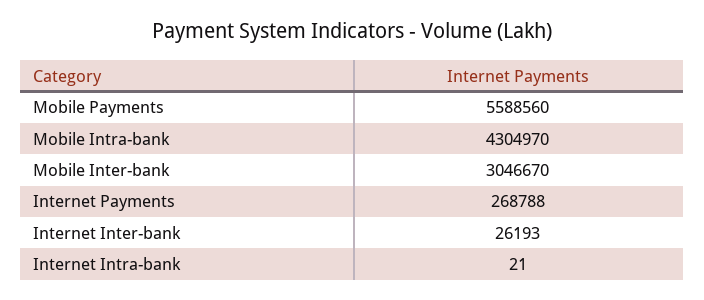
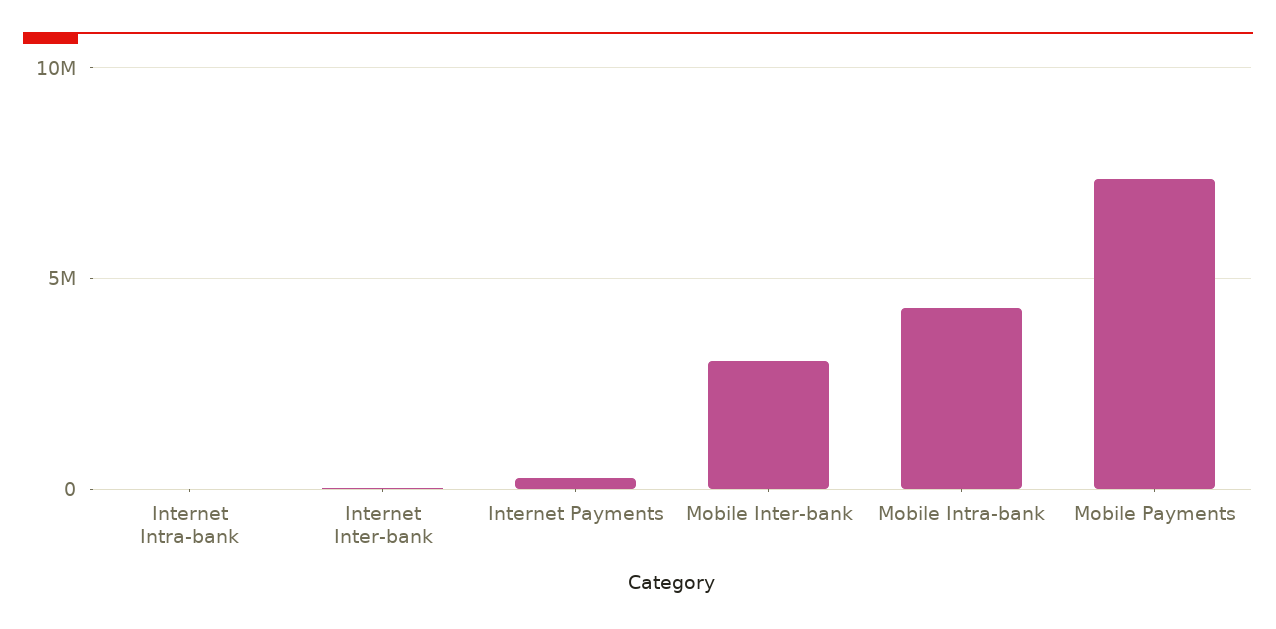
  {
-   "Mobile Payments": 5588560,
+   "Mobile Payments": 7500000,
    "Mobile Intra-bank": 4304970,
    "Mobile Inter-bank": 3046670,
    "Internet Payments": 268788,
    "Internet Inter-bank": 26193,
    "Internet Intra-bank": 21
  }

